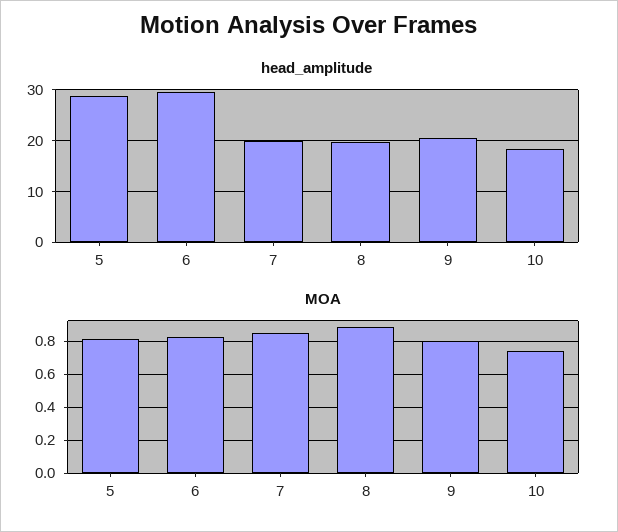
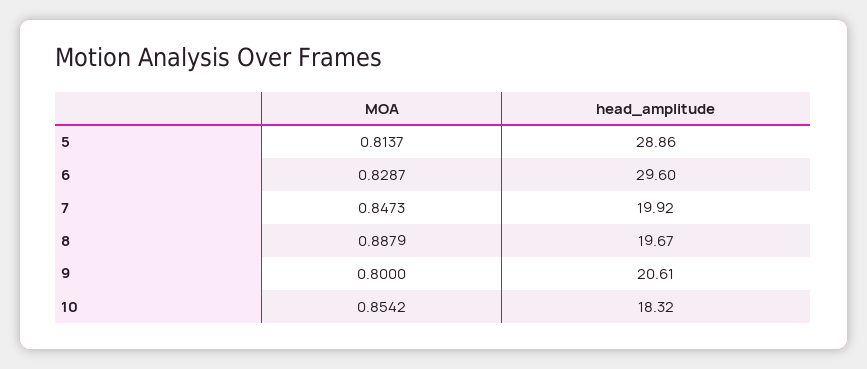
  {
    "head_amplitude": {
      "5": 28.86,
      "6": 29.6,
      "7": 19.92,
      "8": 19.67,
      "9": 20.61,
      "10": 18.32
    },
    "MOA": {
      "5": 0.8137,
      "6": 0.8287,
      "7": 0.8473,
      "8": 0.8879,
      "9": 0.8,
-     "10": 0.75
+     "10": 0.8542
    }
  }

